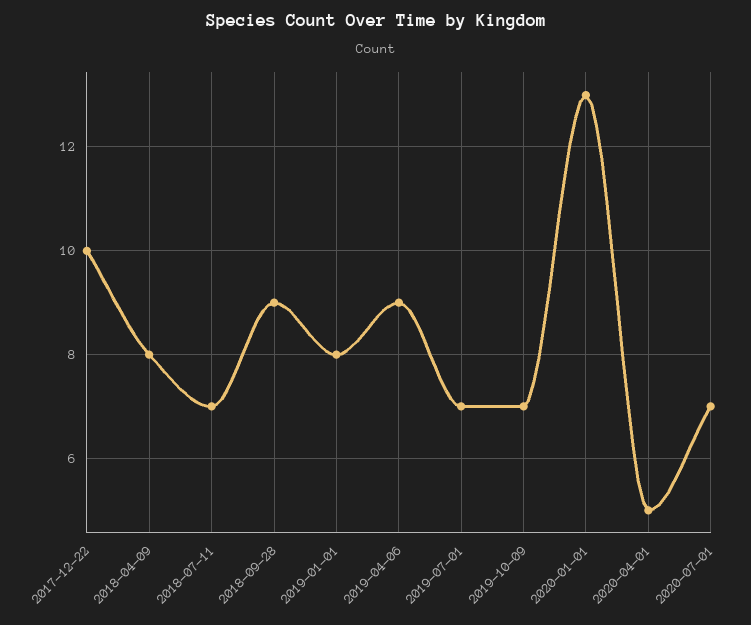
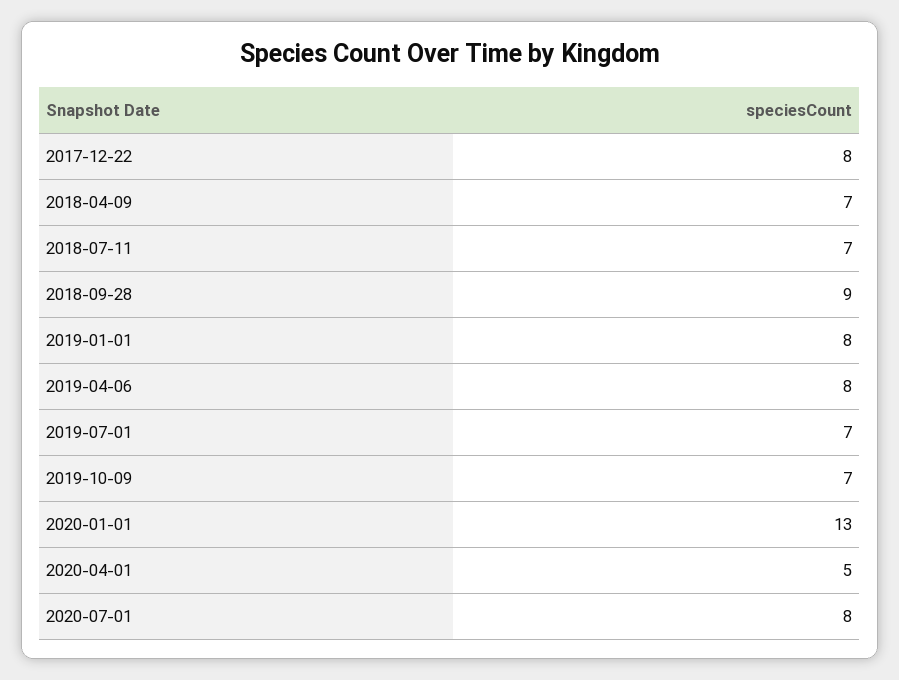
  {
-   "2017-12-22": 10,
+   "2017-12-22": 8,
-   "2018-04-09": 8,
+   "2018-04-09": 7,
    "2018-07-11": 7,
    "2018-09-28": 9,
    "2019-01-01": 8,
-   "2019-04-06": 9,
+   "2019-04-06": 8,
    "2019-07-01": 7,
    "2019-10-09": 7,
    "2020-01-01": 13,
    "2020-04-01": 5,
-   "2020-07-01": 7
+   "2020-07-01": 8
  }

